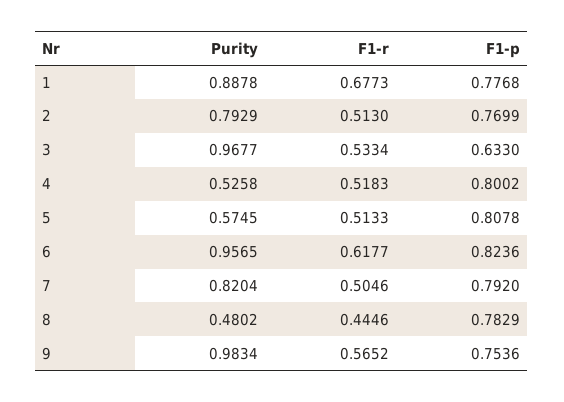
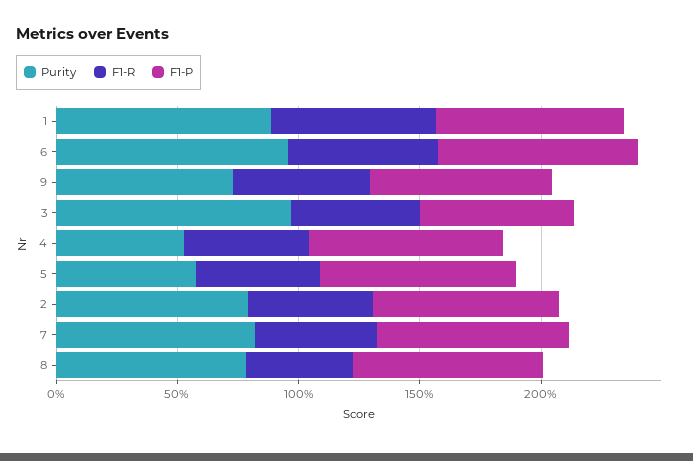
  {
    "Purity": {
      "1": 0.8878,
      "2": 0.7929,
      "3": 0.9677,
      "4": 0.5258,
      "5": 0.5745,
      "6": 0.9565,
      "7": 0.8204,
-     "8": 0.4802,
+     "8": 0.8,
-     "9": 0.9834
+     "9": 0.7
    },
    "F1-r": {
      "1": 0.6773,
      "2": 0.513,
      "3": 0.5334,
      "4": 0.5183,
      "5": 0.5133,
      "6": 0.6177,
      "7": 0.5046,
      "8": 0.4446,
      "9": 0.5652
    },
    "F1-p": {
      "1": 0.7768,
      "2": 0.7699,
      "3": 0.633,
      "4": 0.8002,
      "5": 0.8078,
      "6": 0.8236,
      "7": 0.792,
      "8": 0.7829,
      "9": 0.7536
    }
  }

